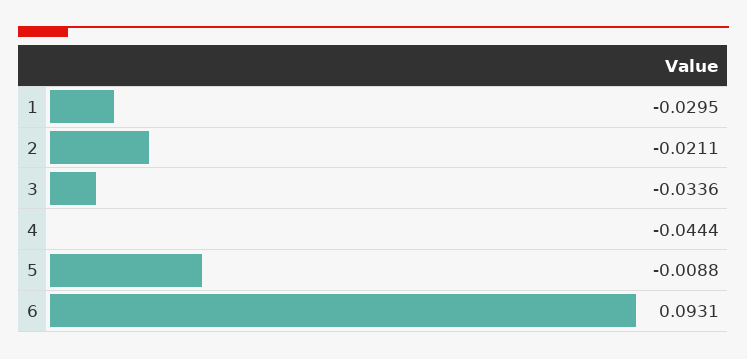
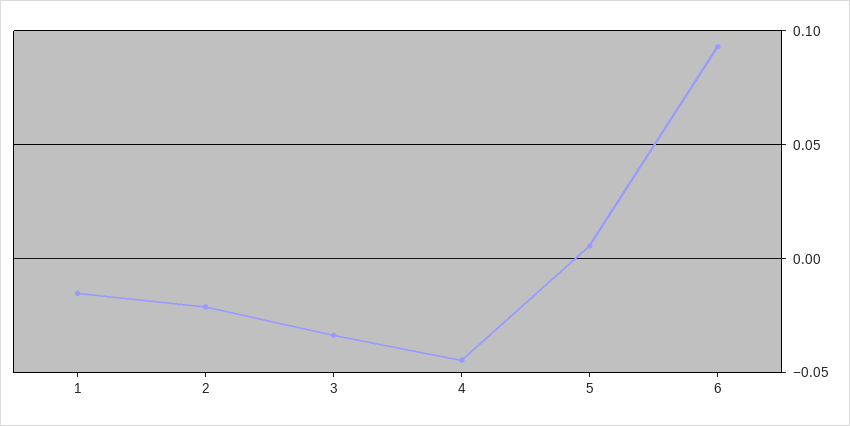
  {
-   "1": -0.0295,
+   "1": -0.015,
    "2": -0.0211,
    "3": -0.0336,
    "4": -0.0444,
-   "5": -0.0088,
+   "5": 0.005,
    "6": 0.0931
  }

